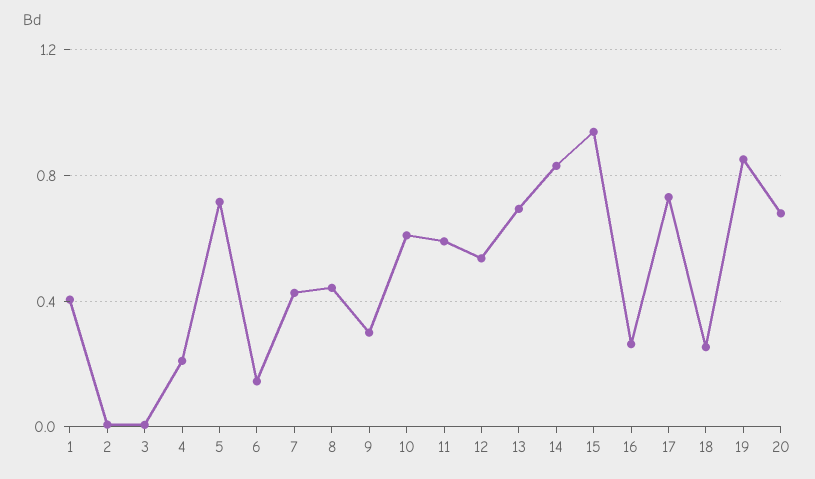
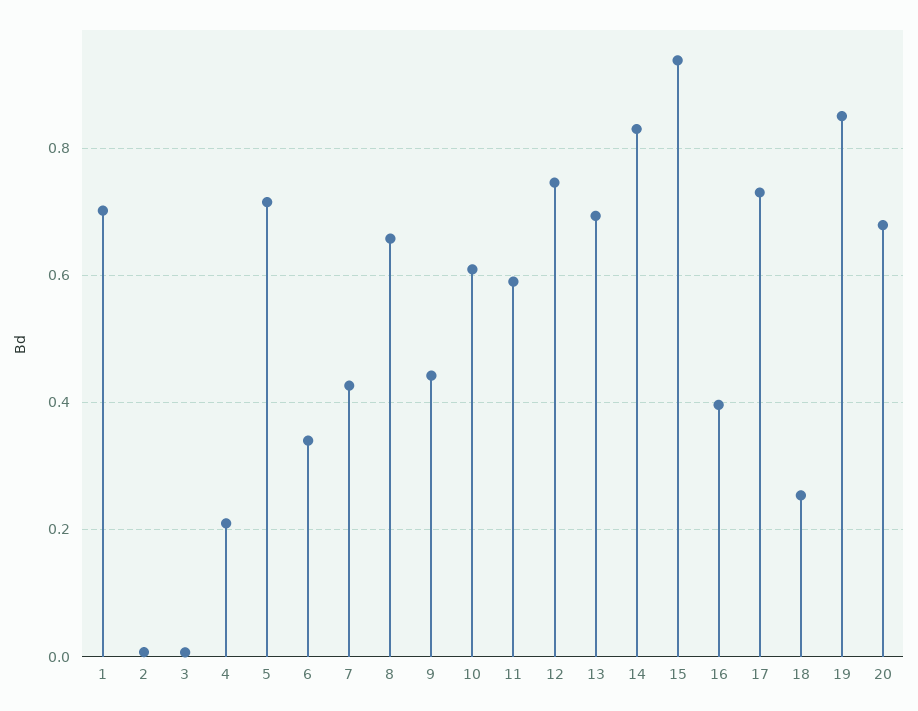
  {
-   "1": 0.4,
+   "1": 0.7,
    "2": 0,
    "3": 0,
    "4": 0.2,
    "5": 0.72,
-   "6": 0.15,
+   "6": 0.34,
    "7": 0.42,
-   "8": 0.45,
+   "8": 0.66,
-   "9": 0.3,
+   "9": 0.44,
    "10": 0.6,
    "11": 0.58,
-   "12": 0.55,
+   "12": 0.74,
    "13": 0.7,
    "14": 0.84,
    "15": 0.94,
-   "16": 0.25,
+   "16": 0.4,
    "17": 0.74,
    "18": 0.26,
    "19": 0.86,
    "20": 0.68
  }

